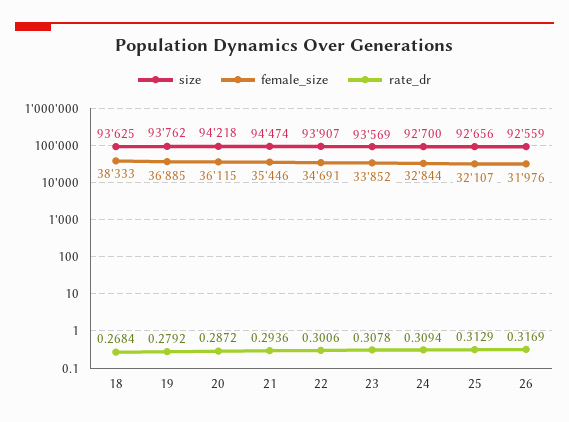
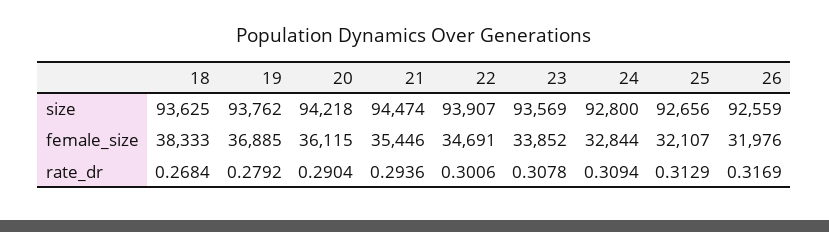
  {
    "size": {
      "18": 93625,
      "19": 93762,
      "20": 94218,
      "21": 94474,
      "22": 93907,
      "23": 93569,
-     "24": 92700,
+     "24": 92800,
      "25": 92656,
      "26": 92559
    },
    "female_size": {
      "18": 38333,
      "19": 36885,
      "20": 36115,
      "21": 35446,
      "22": 34691,
      "23": 33852,
      "24": 32844,
      "25": 32107,
      "26": 31976
    },
    "rate_dr": {
      "18": 0.2684,
      "19": 0.2792,
-     "20": 0.2872,
+     "20": 0.2904,
      "21": 0.2936,
      "22": 0.3006,
      "23": 0.3078,
      "24": 0.3094,
      "25": 0.3129,
      "26": 0.3169
    }
  }

